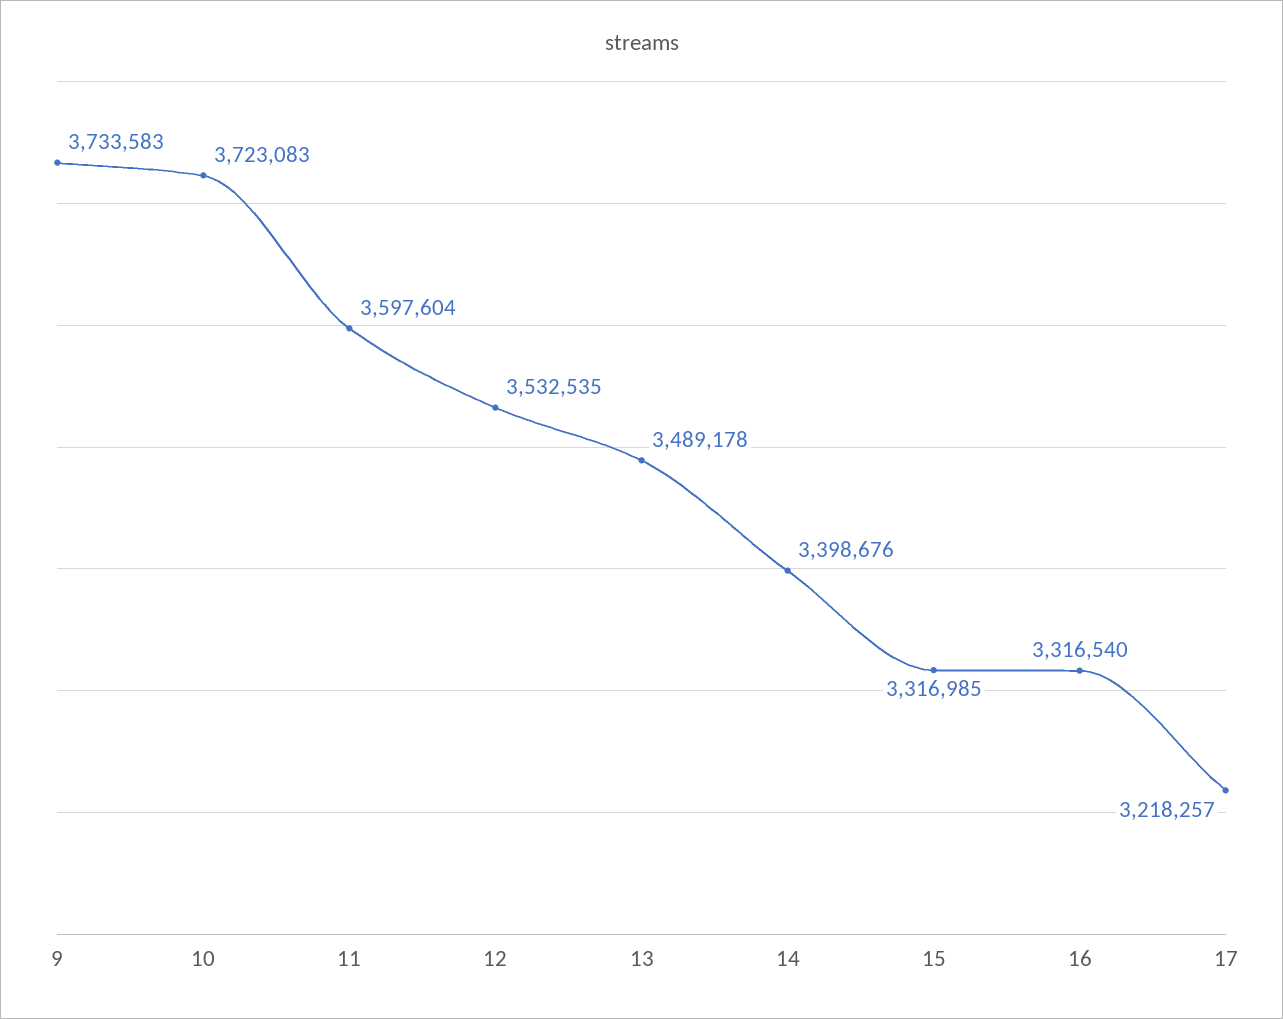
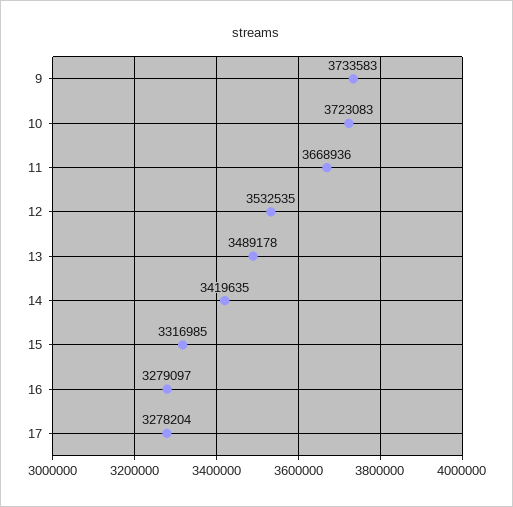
  {
    "9": 3733583,
    "10": 3723083,
-   "11": 3597604,
+   "11": 3668936,
    "12": 3532535,
    "13": 3489178,
-   "14": 3398676,
+   "14": 3419635,
    "15": 3316985,
-   "16": 3316540,
+   "16": 3279097,
-   "17": 3218257
+   "17": 3278204
  }

